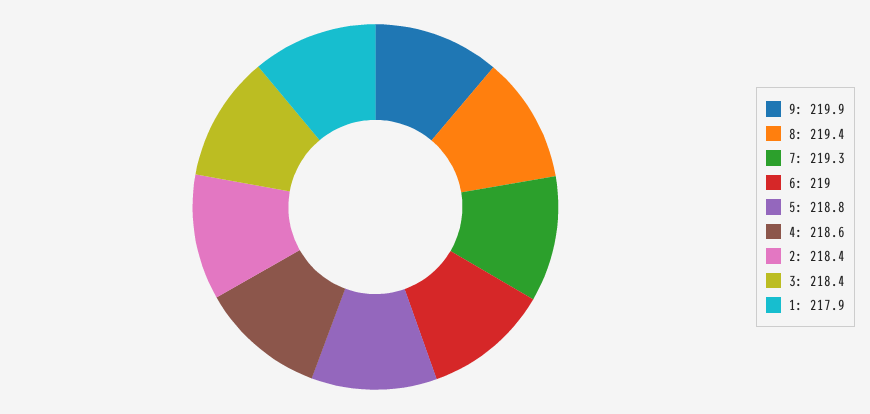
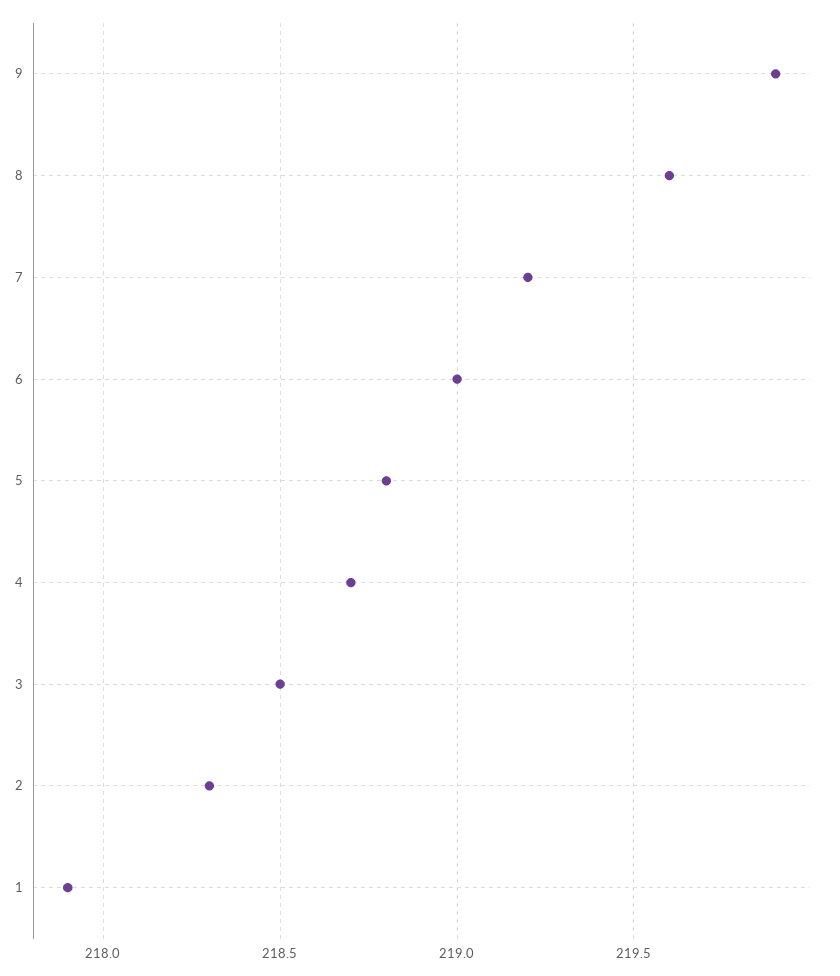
  {
    "9": 219.9,
-   "8": 219.4,
+   "8": 219.6,
-   "7": 219.3,
+   "7": 219.2,
    "6": 219,
    "5": 218.8,
-   "4": 218.6,
+   "4": 218.7,
-   "2": 218.4,
+   "2": 218.3,
-   "3": 218.4,
+   "3": 218.5,
    "1": 217.9
  }

